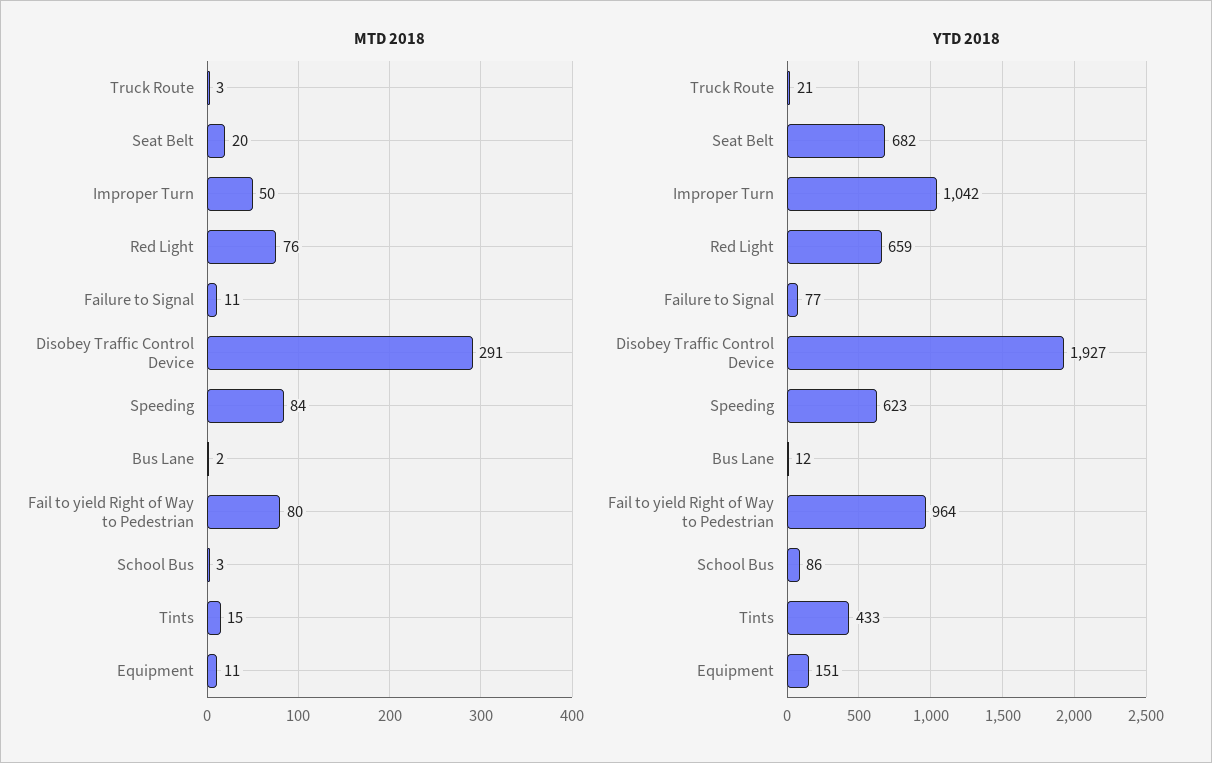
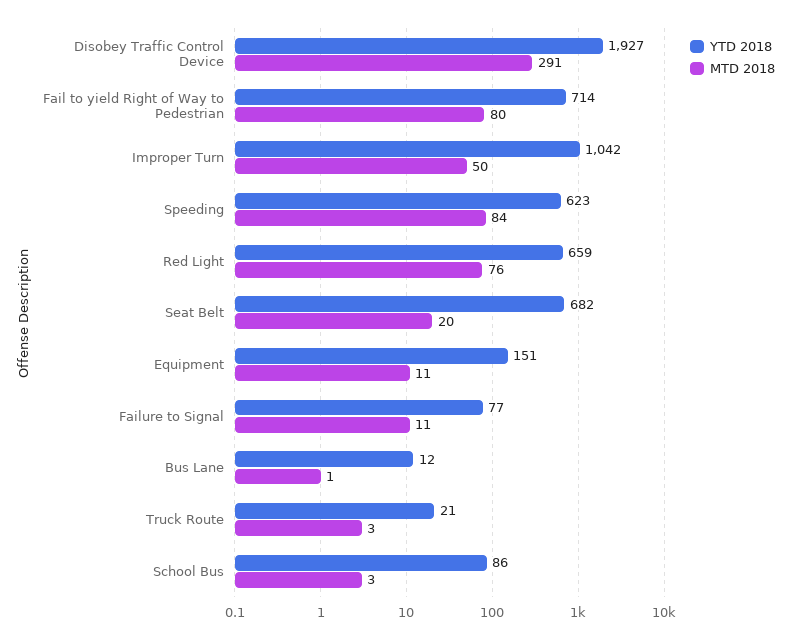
  {
    "MTD 2018": {
      "Truck Route": 3,
      "Seat Belt": 20,
      "Improper Turn": 50,
      "Red Light": 76,
      "Failure to Signal": 11,
      "Disobey Traffic Control Device": 291,
      "Speeding": 84,
-     "Bus Lane": 2,
+     "Bus Lane": 1,
      "Fail to yield Right of Way to Pedestrian": 80,
      "School Bus": 3,
-     "Tints": 15,
      "Equipment": 11
    },
    "YTD 2018": {
      "Truck Route": 21,
      "Seat Belt": 682,
      "Improper Turn": 1042,
      "Red Light": 659,
      "Failure to Signal": 77,
      "Disobey Traffic Control Device": 1927,
      "Speeding": 623,
      "Bus Lane": 12,
-     "Fail to yield Right of Way to Pedestrian": 964,
+     "Fail to yield Right of Way to Pedestrian": 714,
      "School Bus": 86,
-     "Tints": 433,
      "Equipment": 151
    }
  }

